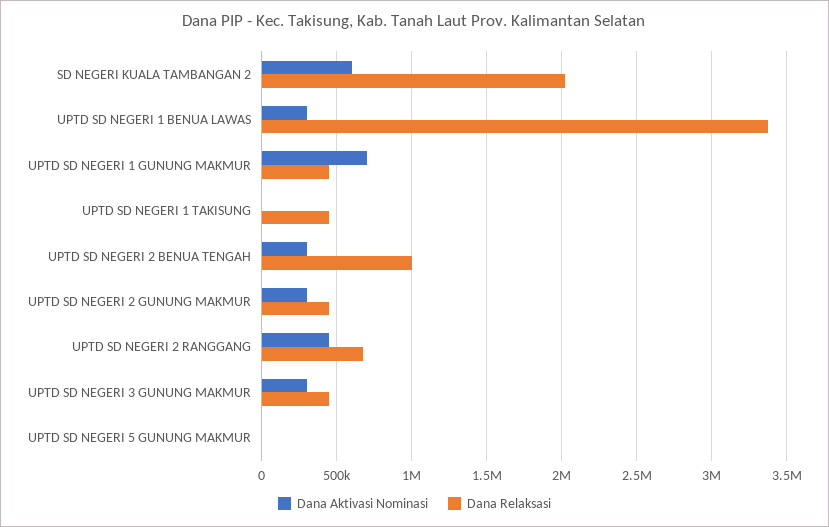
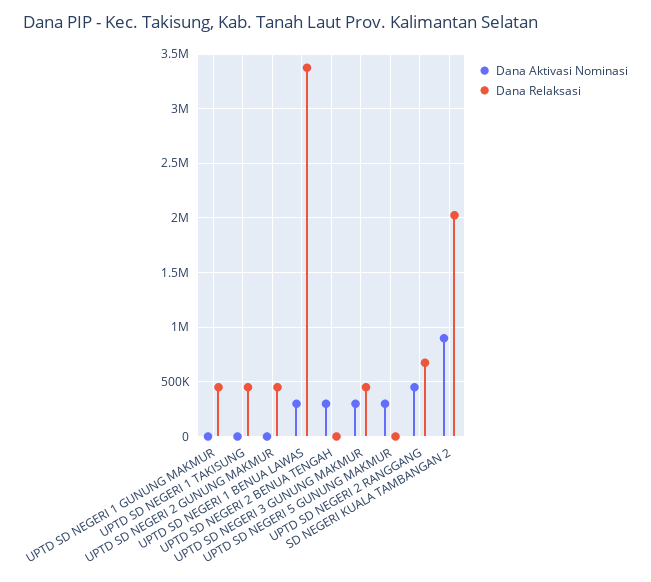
  {
    "Dana Aktivasi Nominasi": {
-     "SD NEGERI KUALA TAMBANGAN 2": 600000,
+     "SD NEGERI KUALA TAMBANGAN 2": 900000,
      "UPTD SD NEGERI 1 BENUA LAWAS": 300000,
-     "UPTD SD NEGERI 1 GUNUNG MAKMUR": 700000,
+     "UPTD SD NEGERI 1 GUNUNG MAKMUR": 0,
      "UPTD SD NEGERI 1 TAKISUNG": 0,
      "UPTD SD NEGERI 2 BENUA TENGAH": 300000,
-     "UPTD SD NEGERI 2 GUNUNG MAKMUR": 300000,
+     "UPTD SD NEGERI 2 GUNUNG MAKMUR": 0,
      "UPTD SD NEGERI 2 RANGGANG": 450000,
      "UPTD SD NEGERI 3 GUNUNG MAKMUR": 300000,
-     "UPTD SD NEGERI 5 GUNUNG MAKMUR": 0
+     "UPTD SD NEGERI 5 GUNUNG MAKMUR": 300000
    },
    "Dana Relaksasi": {
      "SD NEGERI KUALA TAMBANGAN 2": 2050000,
      "UPTD SD NEGERI 1 BENUA LAWAS": 3400000,
      "UPTD SD NEGERI 1 GUNUNG MAKMUR": 450000,
      "UPTD SD NEGERI 1 TAKISUNG": 450000,
-     "UPTD SD NEGERI 2 BENUA TENGAH": 1000000,
+     "UPTD SD NEGERI 2 BENUA TENGAH": 0,
      "UPTD SD NEGERI 2 GUNUNG MAKMUR": 450000,
      "UPTD SD NEGERI 2 RANGGANG": 700000,
      "UPTD SD NEGERI 3 GUNUNG MAKMUR": 450000,
      "UPTD SD NEGERI 5 GUNUNG MAKMUR": 0
    }
  }

